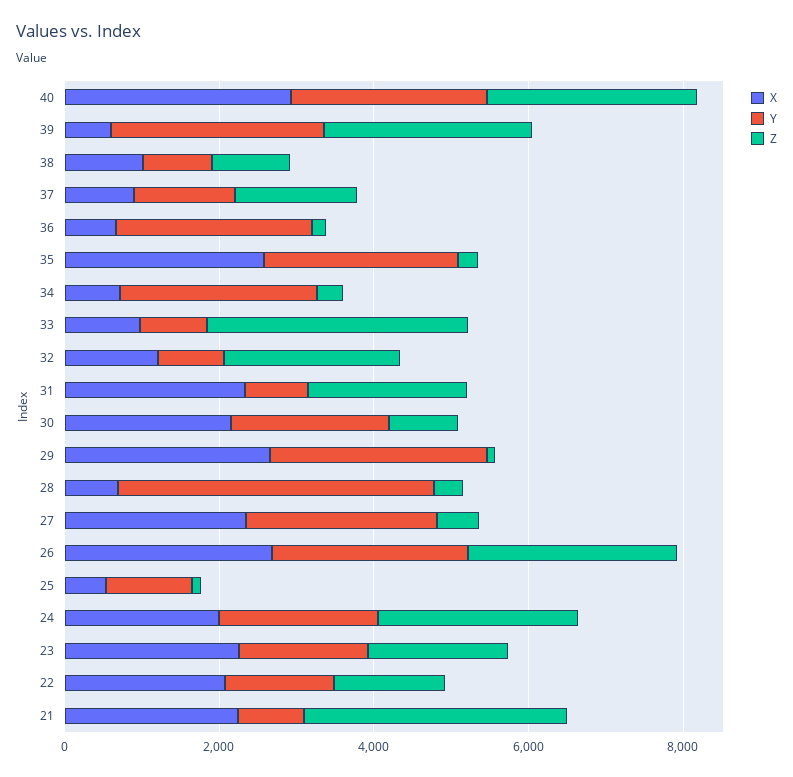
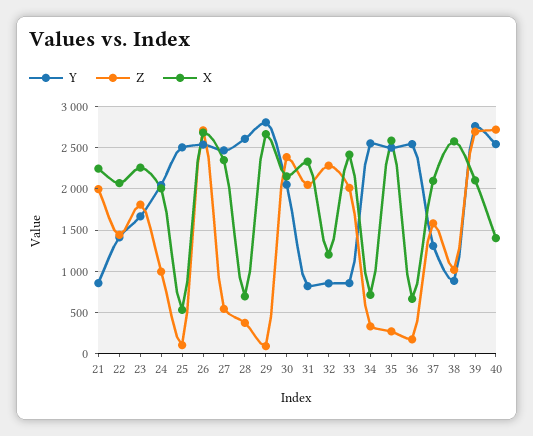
  {
    "X": {
-     "40": 3000,
+     "40": 1400,
-     "39": 500,
+     "39": 2100,
-     "38": 1000,
+     "38": 2600,
-     "37": 1000,
+     "37": 2100,
      "36": 700,
      "35": 2600,
      "34": 700,
-     "33": 1000,
+     "33": 2400,
      "32": 1200,
      "31": 2300,
      "30": 2200,
      "29": 2700,
      "28": 700,
      "27": 2300,
      "26": 2700,
      "25": 500,
      "24": 2000,
      "23": 2300,
      "22": 2100,
      "21": 2200
    },
    "Y": {
      "40": 2500,
      "39": 2800,
      "38": 900,
      "37": 1300,
      "36": 2500,
      "35": 2500,
      "34": 2600,
      "33": 900,
      "32": 900,
      "31": 800,
      "30": 2000,
      "29": 2800,
-     "28": 4000,
+     "28": 2600,
      "27": 2500,
      "26": 2500,
-     "25": 1000,
+     "25": 2500,
      "24": 2000,
      "23": 1700,
      "22": 1400,
      "21": 900
    },
    "Z": {
      "40": 2700,
      "39": 2700,
      "38": 1000,
      "37": 1600,
      "36": 200,
      "35": 300,
      "34": 300,
-     "33": 3500,
+     "33": 2000,
      "32": 2300,
      "31": 2000,
-     "30": 1000,
+     "30": 2400,
      "29": 100,
      "28": 400,
      "27": 500,
      "26": 2700,
      "25": 100,
-     "24": 2500,
+     "24": 1000,
      "23": 1800,
      "22": 1400,
-     "21": 3500
+     "21": 2000
    }
  }

